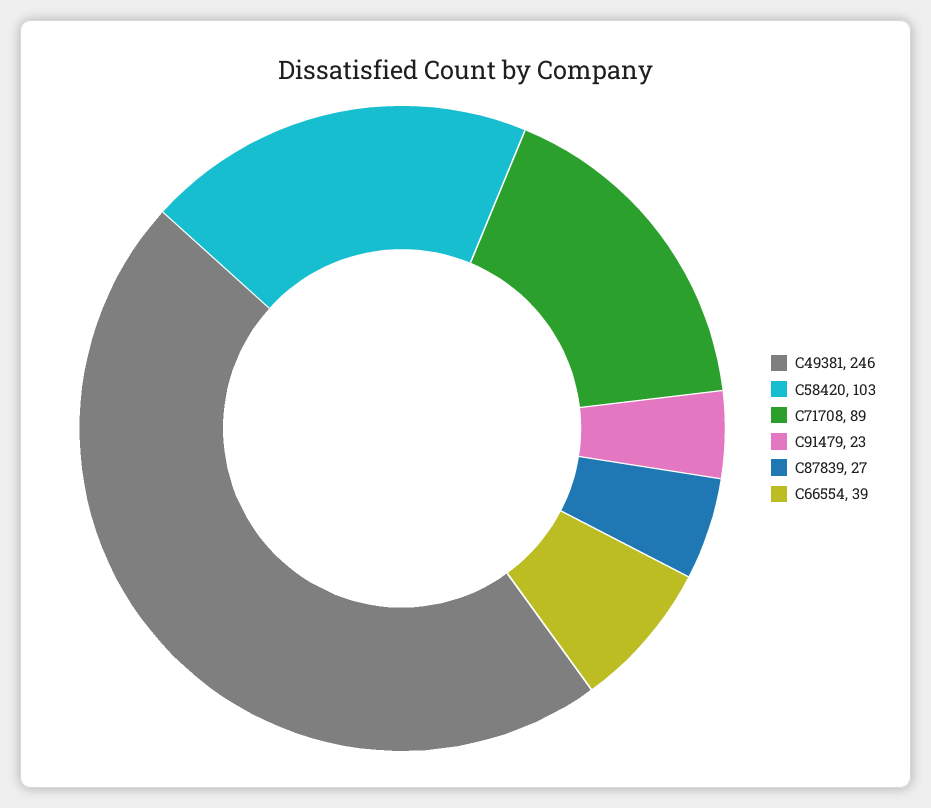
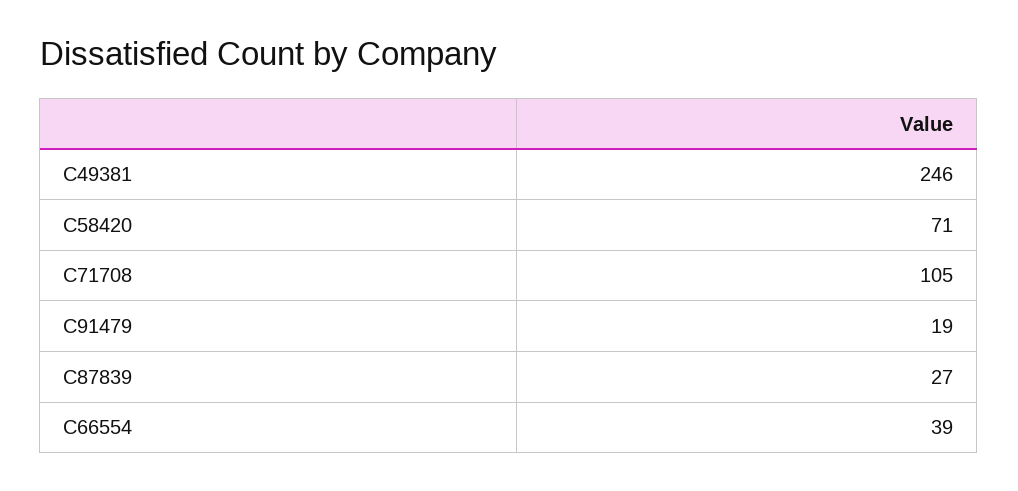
  {
    "C49381": 246,
-   "C58420": 103,
+   "C58420": 71,
-   "C71708": 89,
+   "C71708": 105,
-   "C91479": 23,
+   "C91479": 19,
    "C87839": 27,
    "C66554": 39
  }

